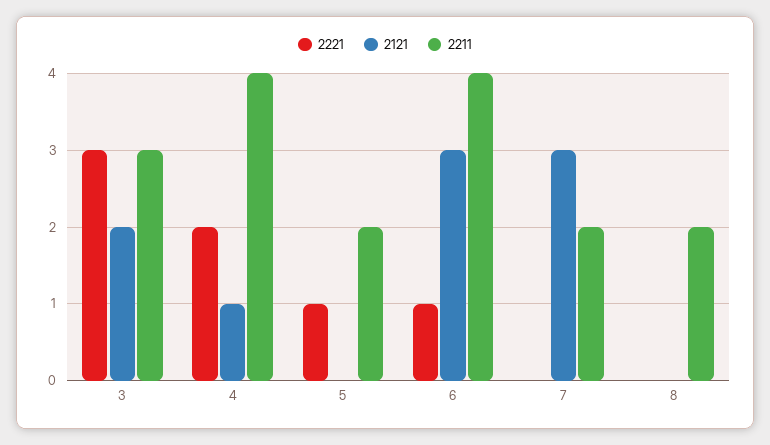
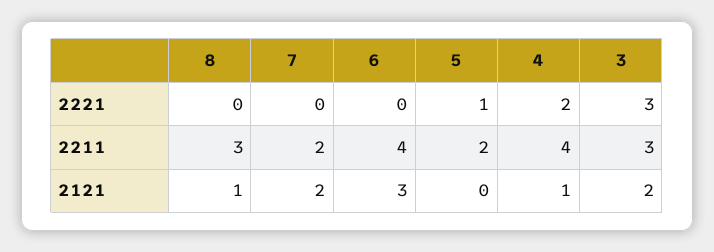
  {
    "2221": {
      "3": 3,
      "4": 2,
      "5": 1,
-     "6": 1,
+     "6": 0,
      "7": 0,
      "8": 0
    },
    "2121": {
      "3": 2,
      "4": 1,
      "5": 0,
      "6": 3,
-     "7": 3,
+     "7": 2,
-     "8": 0
+     "8": 1
    },
    "2211": {
      "3": 3,
      "4": 4,
      "5": 2,
      "6": 4,
      "7": 2,
-     "8": 2
+     "8": 3
    }
  }

